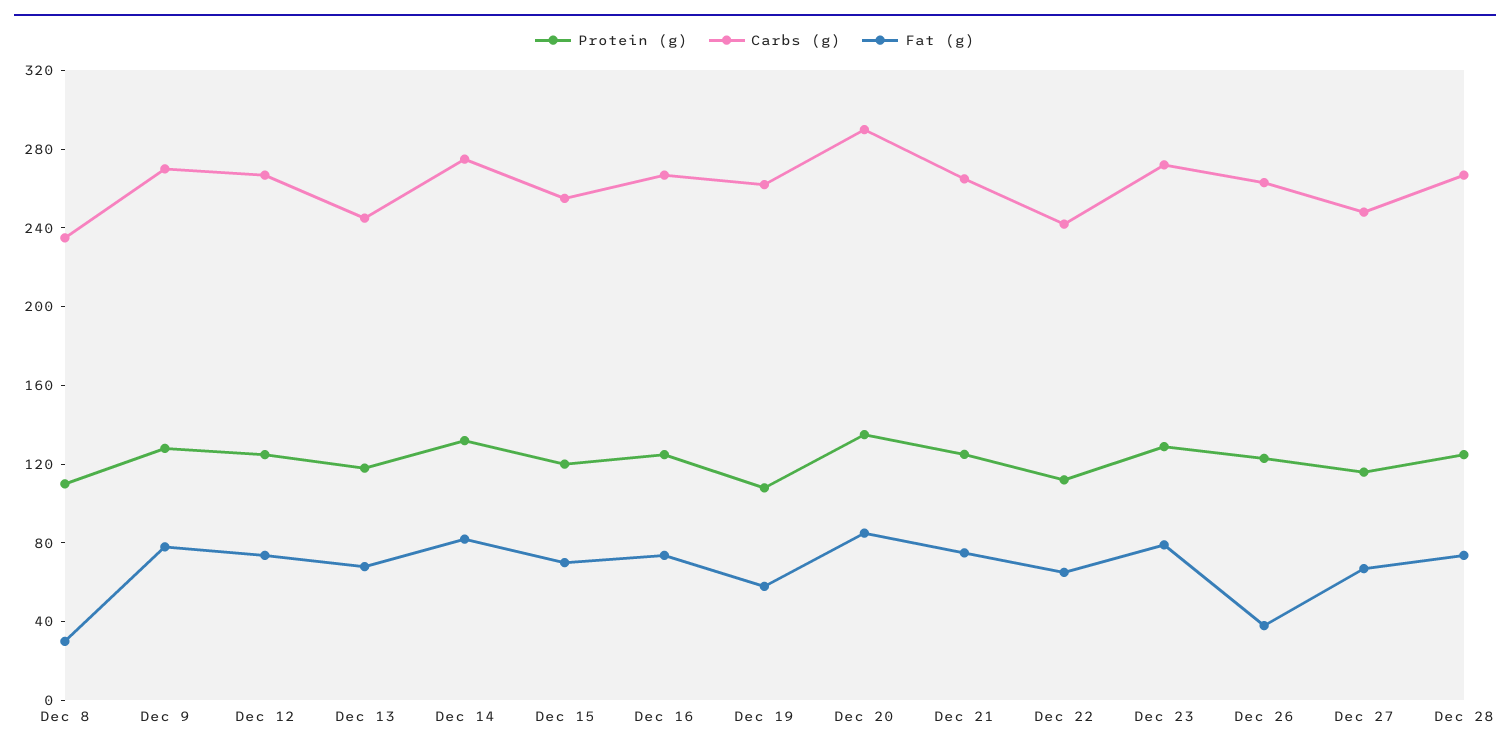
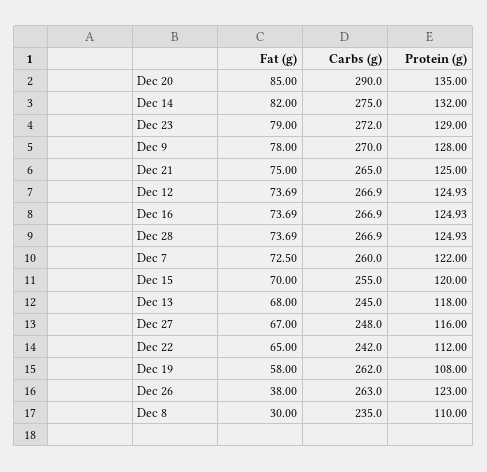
  {
    "Protein (g)": {
      "Dec 8": 110,
      "Dec 9": 128,
      "Dec 12": 124.93,
      "Dec 13": 118,
      "Dec 14": 132,
      "Dec 15": 120,
      "Dec 16": 124.93,
      "Dec 19": 108,
      "Dec 20": 135,
      "Dec 21": 125,
      "Dec 22": 112,
      "Dec 23": 129,
      "Dec 26": 123,
      "Dec 27": 116,
-     "Dec 28": 124.93
+     "Dec 28": 124.93,
+     "Dec 7": 122
    },
    "Carbs (g)": {
      "Dec 8": 235,
      "Dec 9": 270,
      "Dec 12": 266.9,
      "Dec 13": 245,
      "Dec 14": 275,
      "Dec 15": 255,
      "Dec 16": 266.9,
      "Dec 19": 262,
      "Dec 20": 290,
      "Dec 21": 265,
      "Dec 22": 242,
      "Dec 23": 272,
      "Dec 26": 263,
      "Dec 27": 248,
-     "Dec 28": 266.9
+     "Dec 28": 266.9,
+     "Dec 7": 260
    },
    "Fat (g)": {
      "Dec 8": 30,
      "Dec 9": 78,
      "Dec 12": 73.69,
      "Dec 13": 68,
      "Dec 14": 82,
      "Dec 15": 70,
      "Dec 16": 73.69,
      "Dec 19": 58,
      "Dec 20": 85,
      "Dec 21": 75,
      "Dec 22": 65,
      "Dec 23": 79,
      "Dec 26": 38,
      "Dec 27": 67,
-     "Dec 28": 73.69
+     "Dec 28": 73.69,
+     "Dec 7": 72.5
    }
  }

